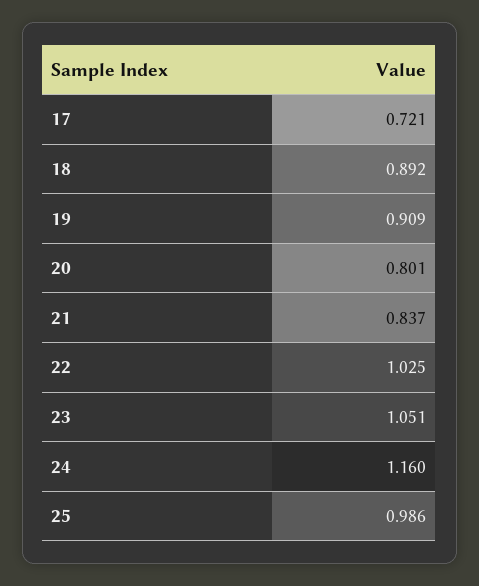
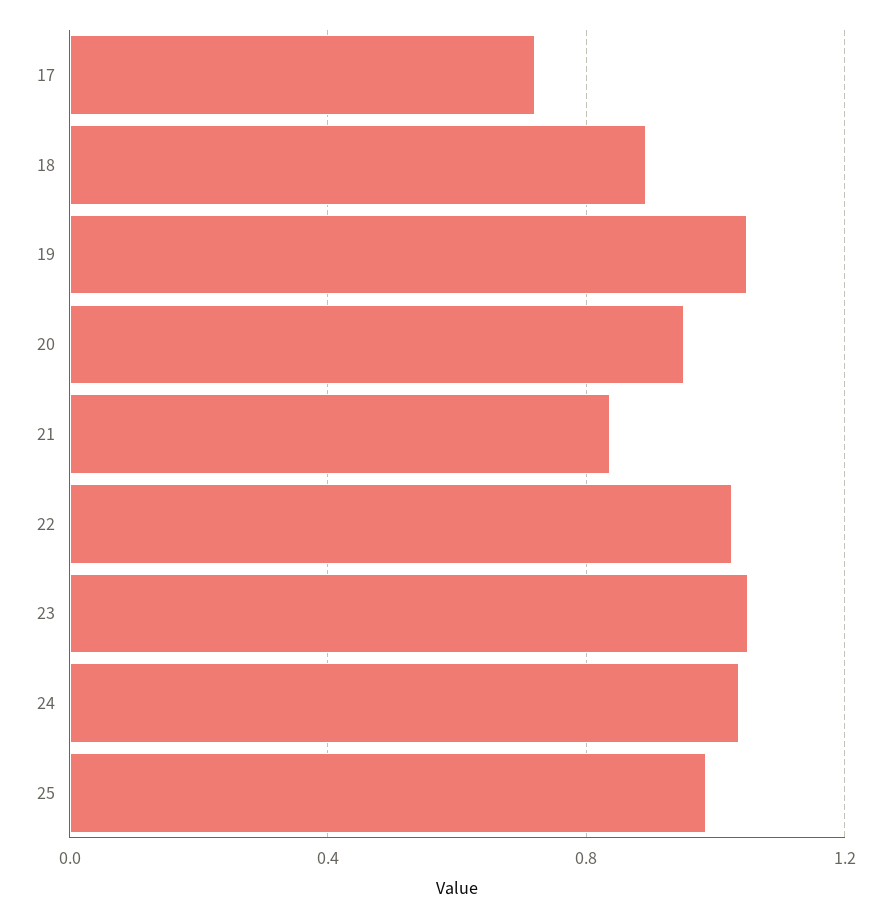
  {
    "17": 0.721,
    "18": 0.892,
-   "19": 0.909,
+   "19": 1.05,
-   "20": 0.801,
+   "20": 0.95,
    "21": 0.837,
    "22": 1.025,
    "23": 1.051,
-   "24": 1.16,
+   "24": 1.05,
    "25": 0.986
  }

